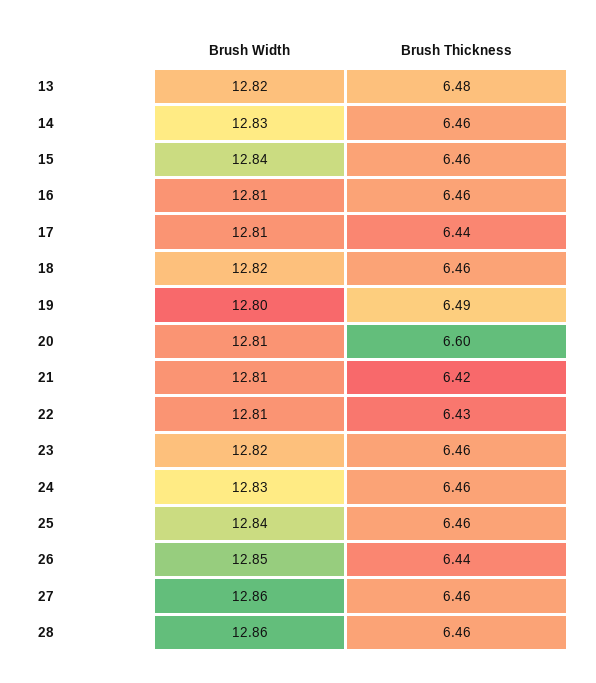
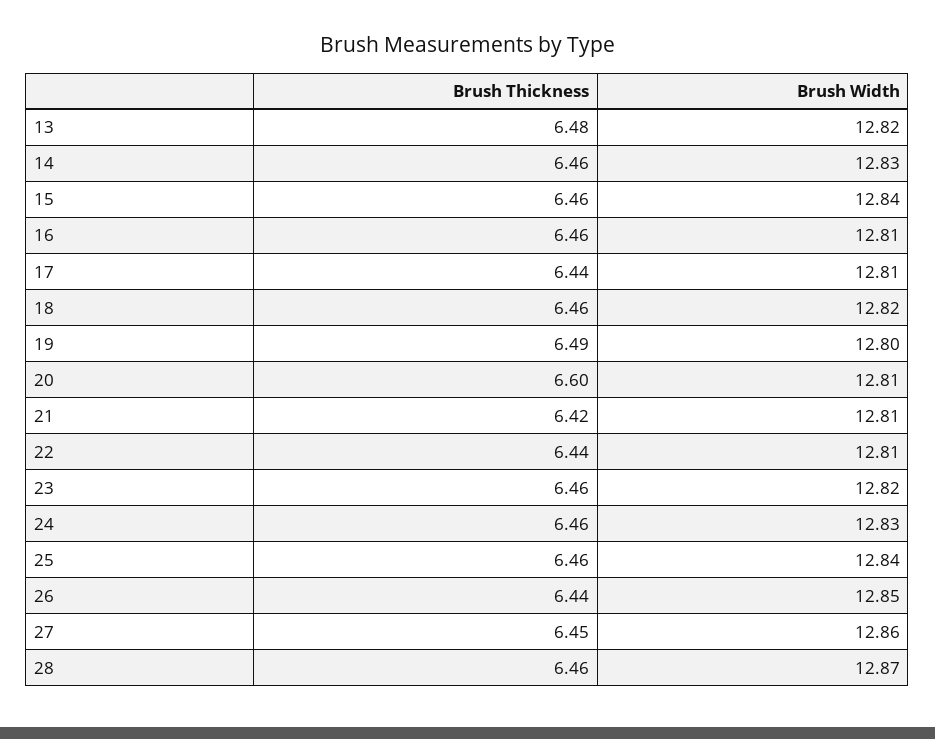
  {
    "Brush Width": {
      "13": 12.82,
      "14": 12.83,
      "15": 12.84,
      "16": 12.81,
      "17": 12.81,
      "18": 12.82,
      "19": 12.8,
      "20": 12.81,
      "21": 12.81,
      "22": 12.81,
      "23": 12.82,
      "24": 12.83,
      "25": 12.84,
      "26": 12.85,
      "27": 12.86,
-     "28": 12.86
+     "28": 12.87
    },
    "Brush Thickness": {
      "13": 6.48,
      "14": 6.46,
      "15": 6.46,
      "16": 6.46,
      "17": 6.44,
      "18": 6.46,
      "19": 6.49,
      "20": 6.6,
      "21": 6.42,
-     "22": 6.43,
+     "22": 6.44,
      "23": 6.46,
      "24": 6.46,
      "25": 6.46,
      "26": 6.44,
-     "27": 6.46,
+     "27": 6.45,
      "28": 6.46
    }
  }

